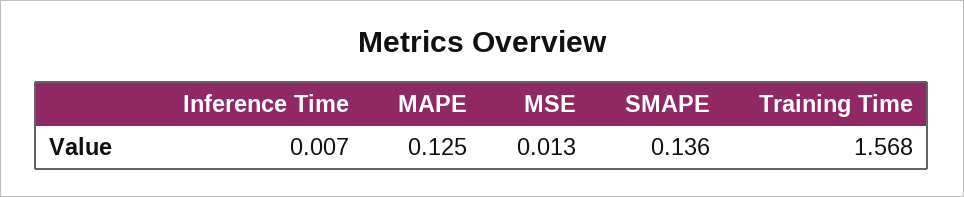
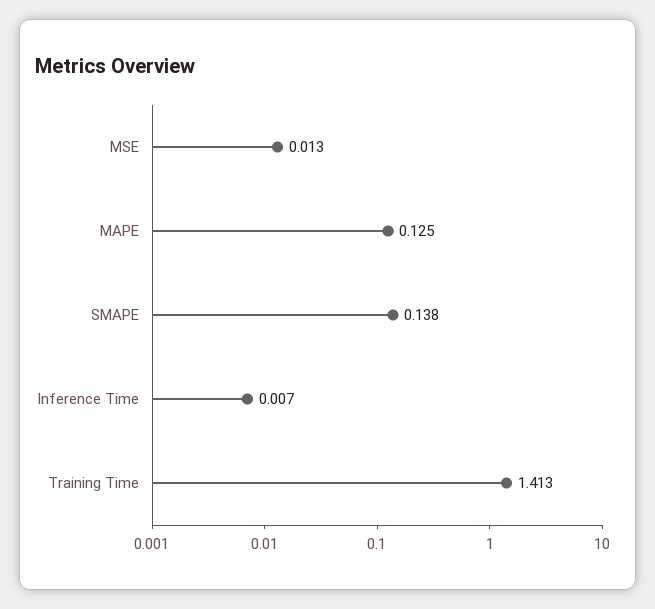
  {
    "Inference Time": 0.007,
    "MAPE": 0.125,
    "MSE": 0.013,
-   "SMAPE": 0.136,
+   "SMAPE": 0.138,
-   "Training Time": 1.568
+   "Training Time": 1.413
  }

